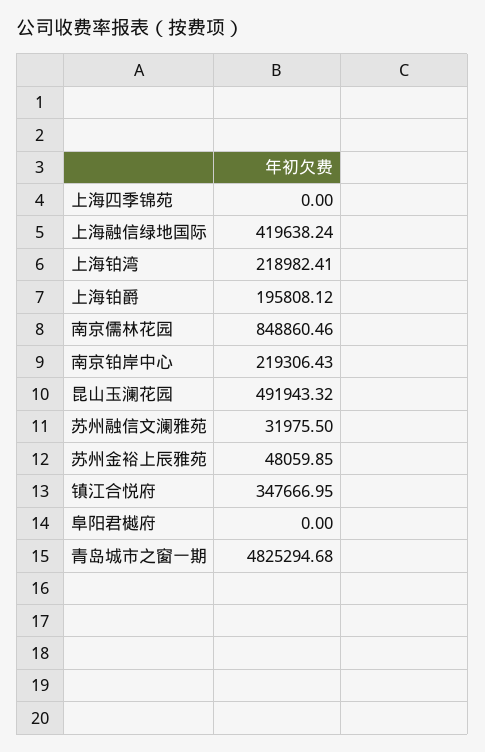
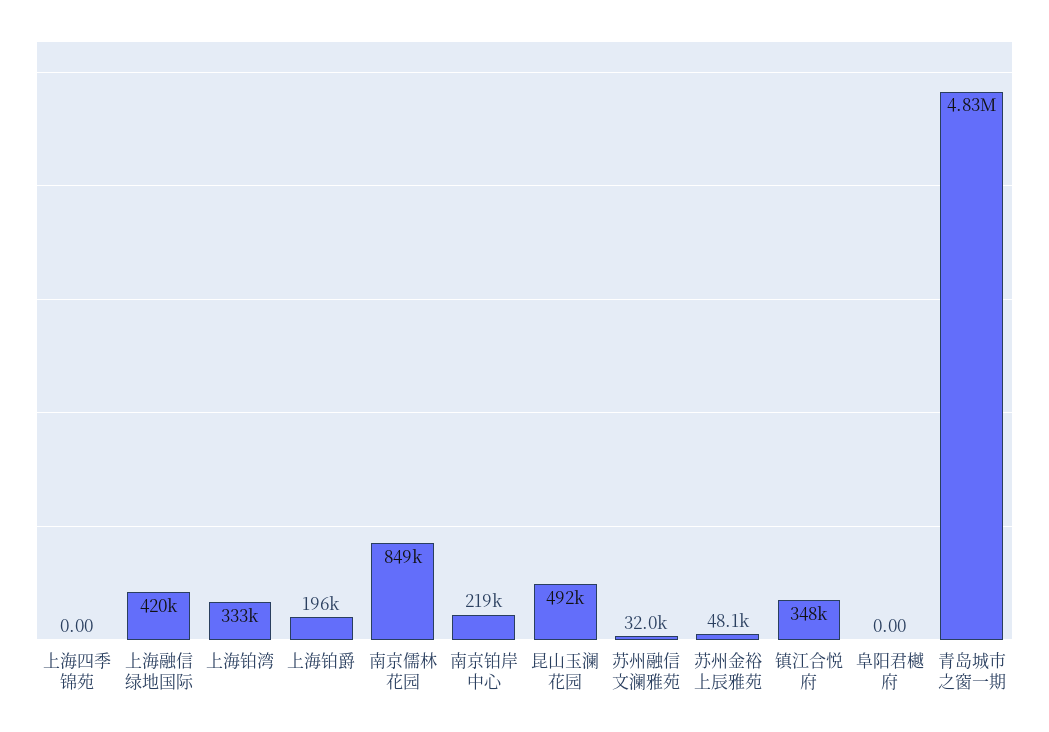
  {
    "上海四季锦苑": 0,
    "上海融信绿地国际": 419638.24,
-   "上海铂湾": 218982.41,
+   "上海铂湾": 333000,
    "上海铂爵": 195808.12,
    "南京儒林花园": 848860.46,
    "南京铂岸中心": 219306.43,
    "昆山玉澜花园": 491943.32,
    "苏州融信文澜雅苑": 31975.5,
    "苏州金裕上辰雅苑": 48059.85,
    "镇江合悦府": 347666.95,
    "阜阳君樾府": 0,
    "青岛城市之窗一期": 4825294.68
  }

